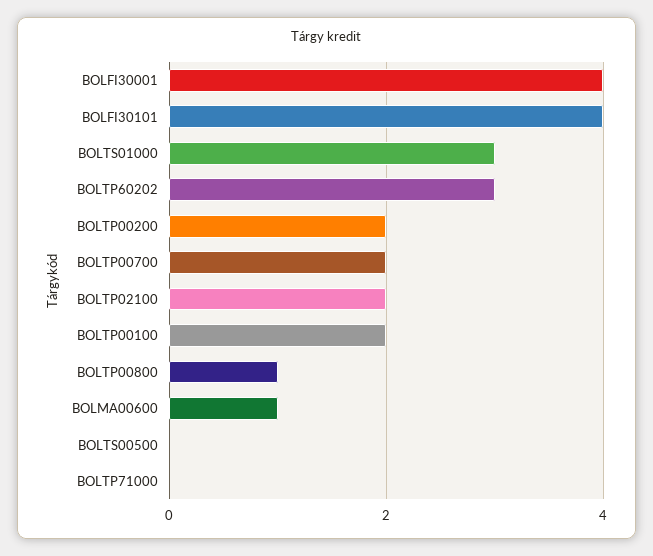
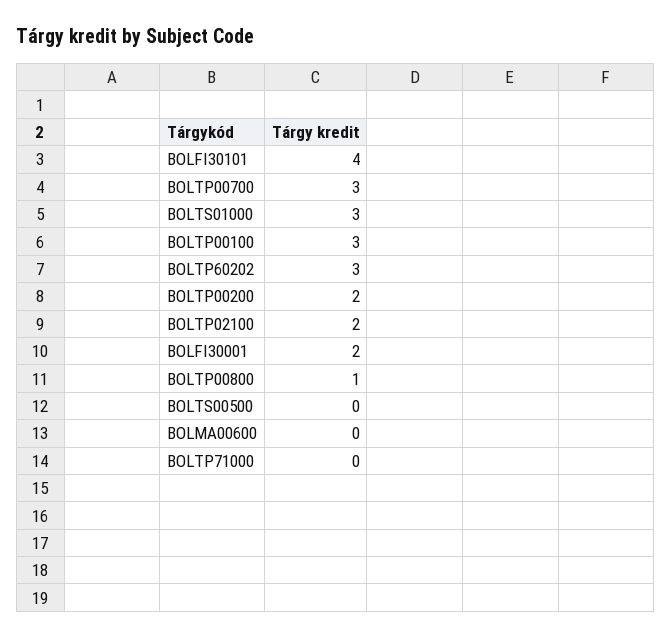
  {
-   "BOLFI30001": 4,
+   "BOLFI30001": 2,
    "BOLFI30101": 4,
    "BOLTS01000": 3,
    "BOLTP60202": 3,
    "BOLTP00200": 2,
-   "BOLTP00700": 2,
+   "BOLTP00700": 3,
    "BOLTP02100": 2,
-   "BOLTP00100": 2,
+   "BOLTP00100": 3,
    "BOLTP00800": 1,
-   "BOLMA00600": 1,
+   "BOLMA00600": 0,
    "BOLTS00500": 0,
    "BOLTP71000": 0
  }

